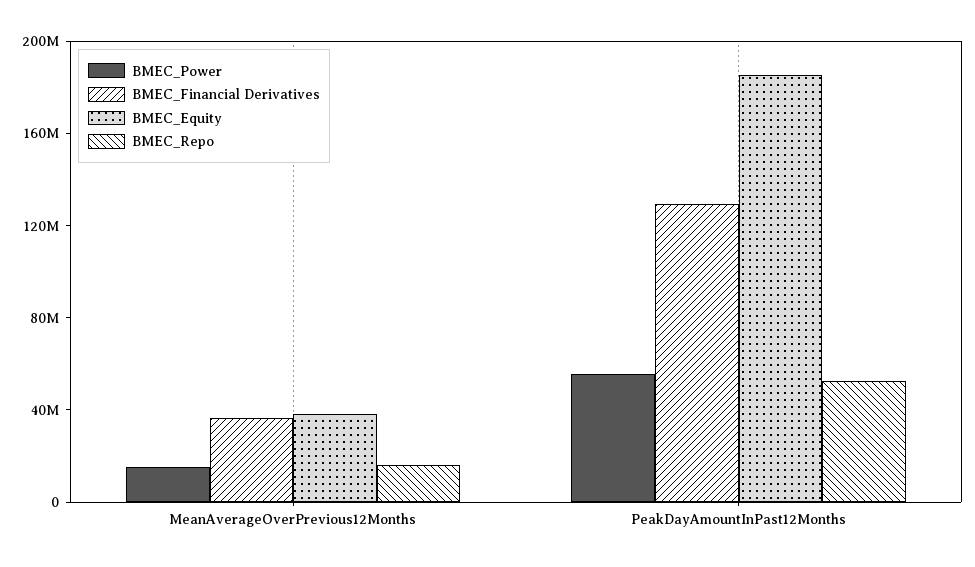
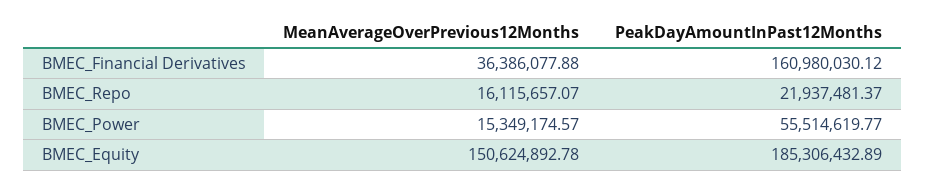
  {
    "BMEC_Power": {
      "MeanAverageOverPrevious12Months": 15349174.57,
      "PeakDayAmountInPast12Months": 55514619.77
    },
    "BMEC_Financial Derivatives": {
      "MeanAverageOverPrevious12Months": 36386077.88,
-     "PeakDayAmountInPast12Months": 130000000
+     "PeakDayAmountInPast12Months": 160980030.12
    },
    "BMEC_Equity": {
-     "MeanAverageOverPrevious12Months": 40000000,
+     "MeanAverageOverPrevious12Months": 150624892.78,
      "PeakDayAmountInPast12Months": 185306432.89
    },
    "BMEC_Repo": {
      "MeanAverageOverPrevious12Months": 16115657.07,
-     "PeakDayAmountInPast12Months": 50000000
+     "PeakDayAmountInPast12Months": 21937481.37
    }
  }

